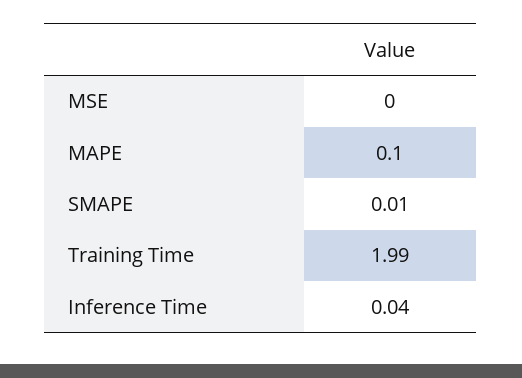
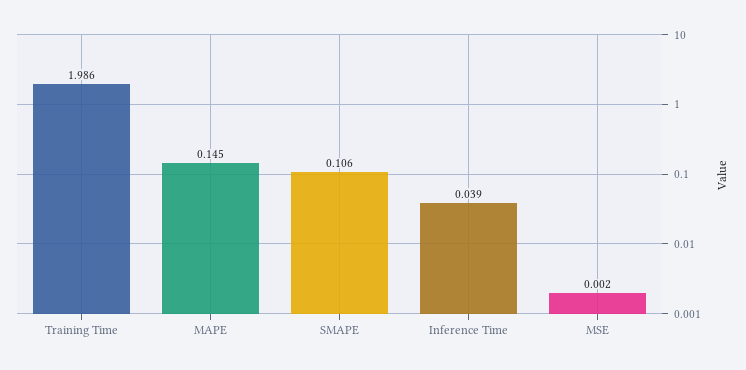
  {
    "MSE": 0.002,
-   "MAPE": 0.1,
+   "MAPE": 0.145,
-   "SMAPE": 0.01,
+   "SMAPE": 0.106,
    "Training Time": 1.986,
    "Inference Time": 0.039
  }

